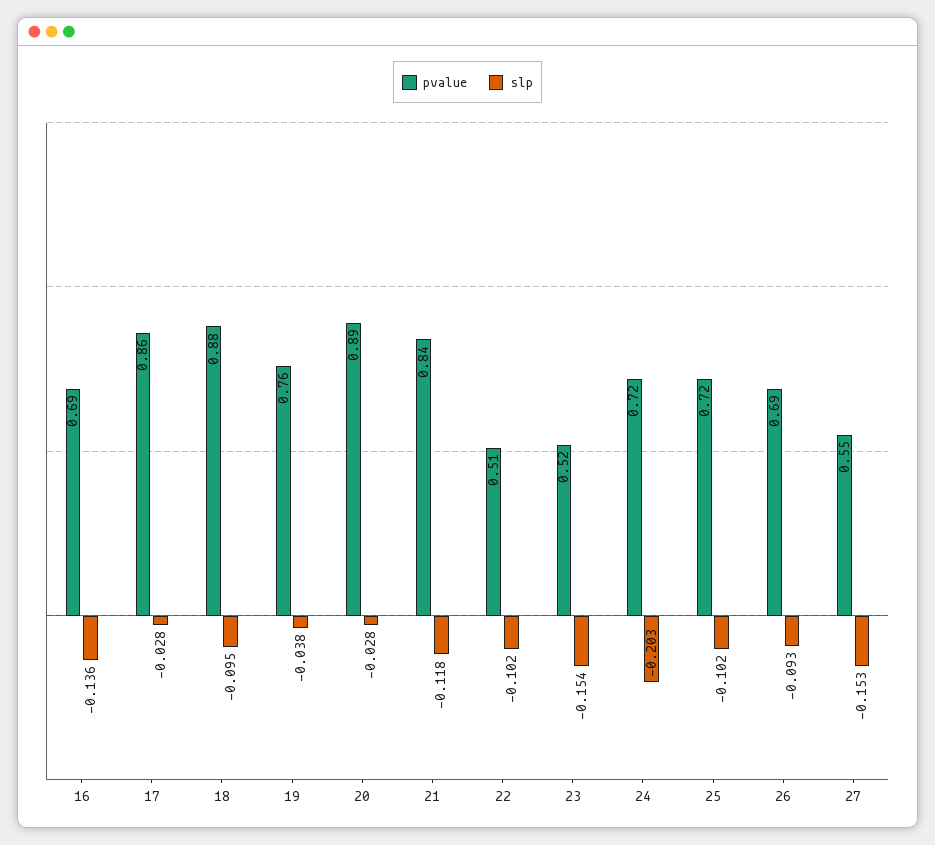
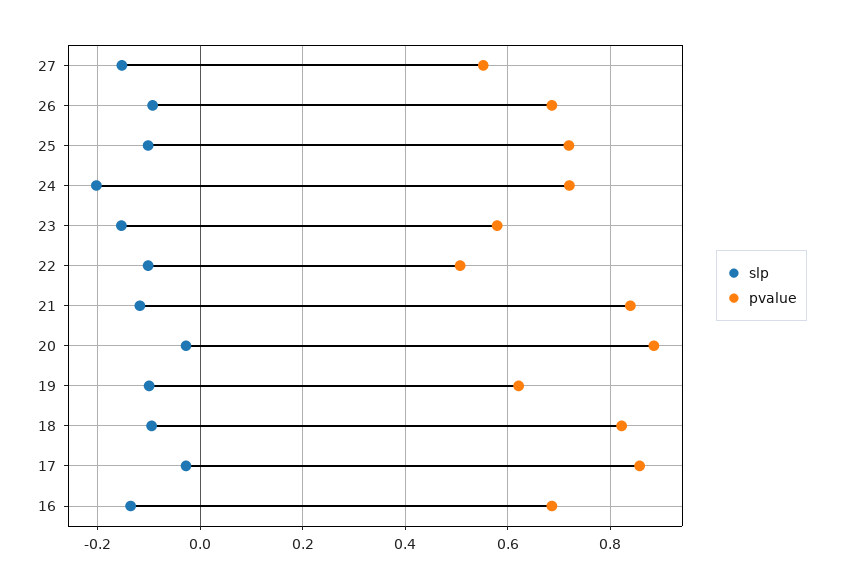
  {
    "pvalue": {
      "16": 0.69,
      "17": 0.86,
-     "18": 0.88,
+     "18": 0.82,
-     "19": 0.76,
+     "19": 0.62,
      "20": 0.89,
      "21": 0.84,
      "22": 0.51,
-     "23": 0.52,
+     "23": 0.58,
      "24": 0.72,
      "25": 0.72,
      "26": 0.69,
      "27": 0.55
    },
    "slp": {
      "16": -0.136,
      "17": -0.028,
      "18": -0.095,
-     "19": -0.038,
+     "19": -0.1,
      "20": -0.028,
      "21": -0.118,
      "22": -0.102,
      "23": -0.154,
      "24": -0.203,
      "25": -0.102,
      "26": -0.093,
      "27": -0.153
    }
  }

